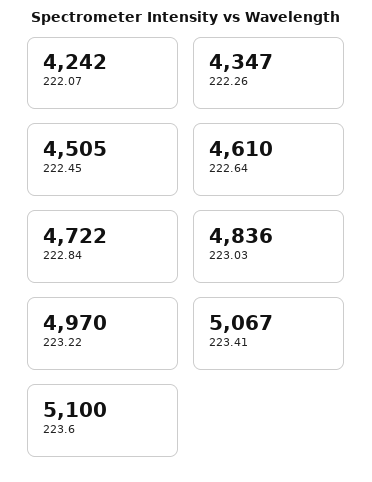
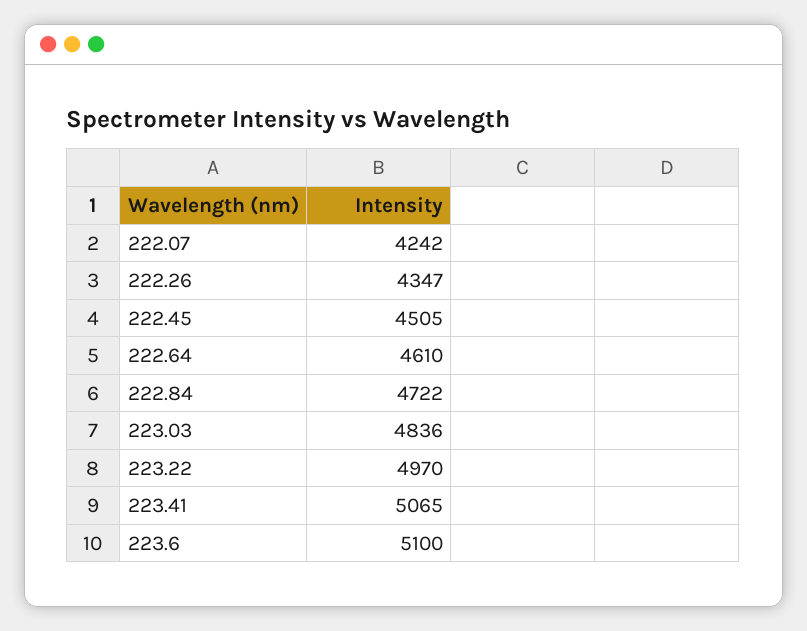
  {
    "222.07": 4242,
    "222.26": 4347,
    "222.45": 4505,
    "222.64": 4610,
    "222.84": 4722,
    "223.03": 4836,
    "223.22": 4970,
-   "223.41": 5067,
+   "223.41": 5065,
    "223.6": 5100
  }

